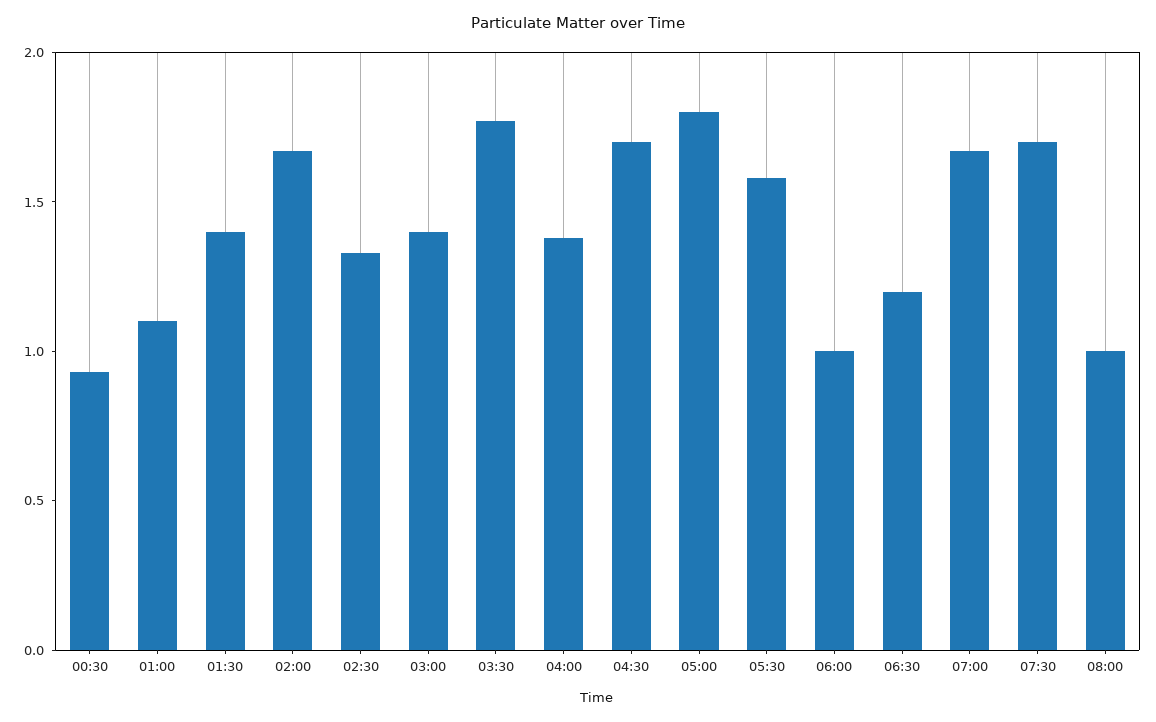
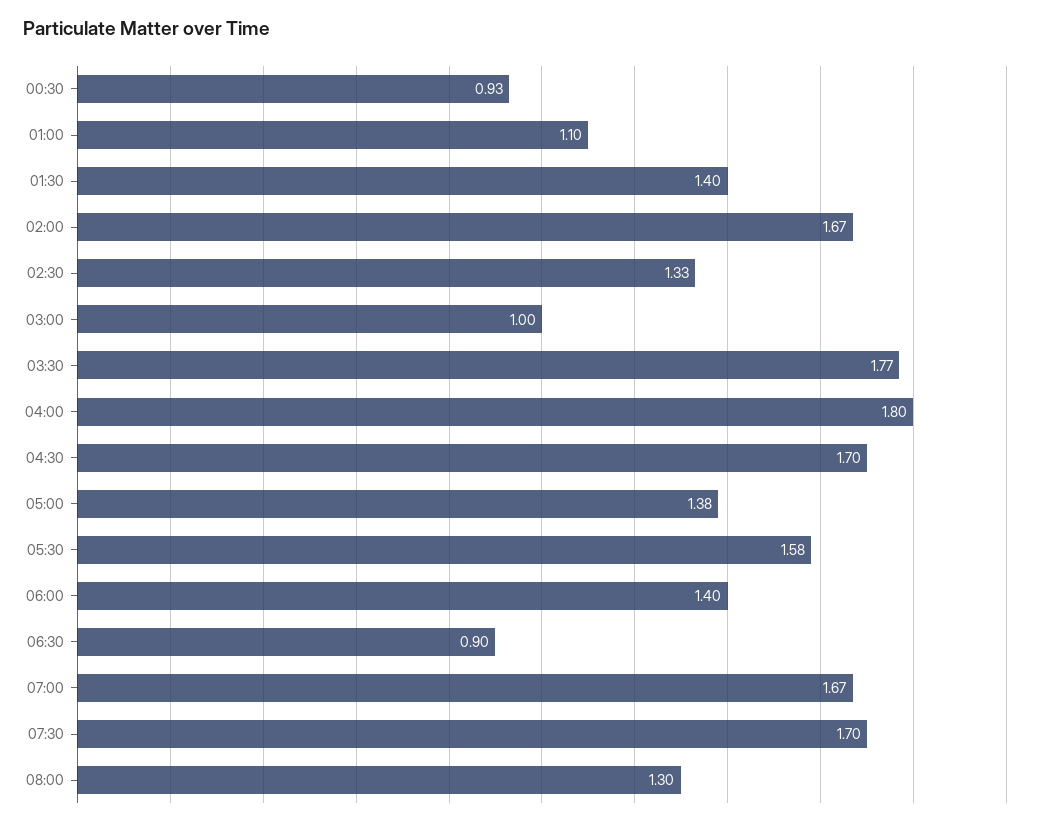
  {
    "00:30": 0.93,
    "01:00": 1.1,
    "01:30": 1.4,
    "02:00": 1.67,
    "02:30": 1.33,
-   "03:00": 1.4,
+   "03:00": 1,
    "03:30": 1.77,
-   "04:00": 1.4,
+   "04:00": 1.8,
    "04:30": 1.7,
-   "05:00": 1.8,
+   "05:00": 1.38,
    "05:30": 1.58,
-   "06:00": 1,
+   "06:00": 1.4,
-   "06:30": 1.2,
+   "06:30": 0.9,
    "07:00": 1.67,
    "07:30": 1.7,
-   "08:00": 1
+   "08:00": 1.3
  }

